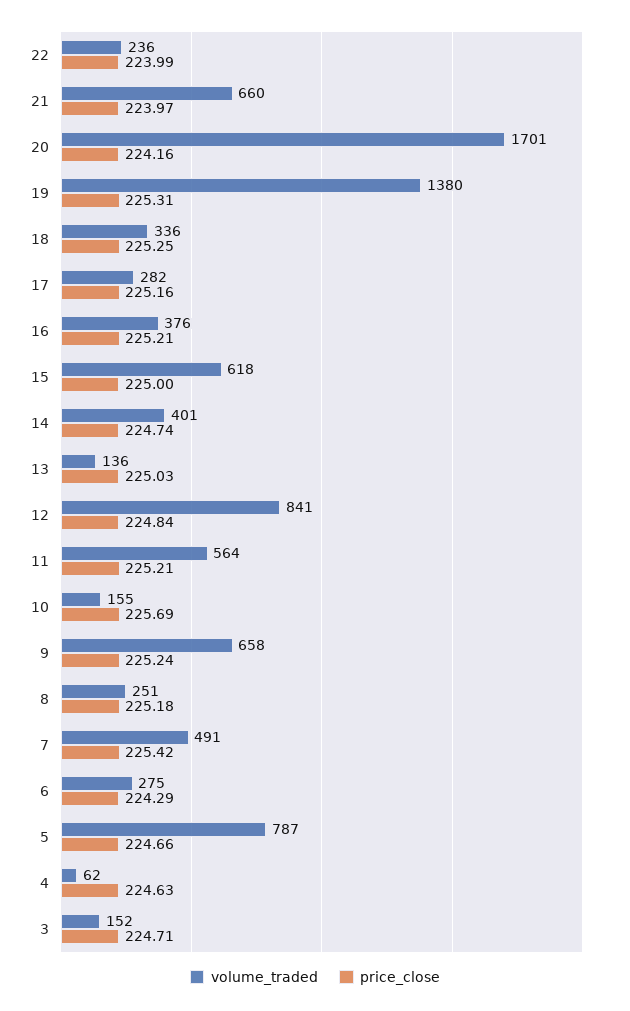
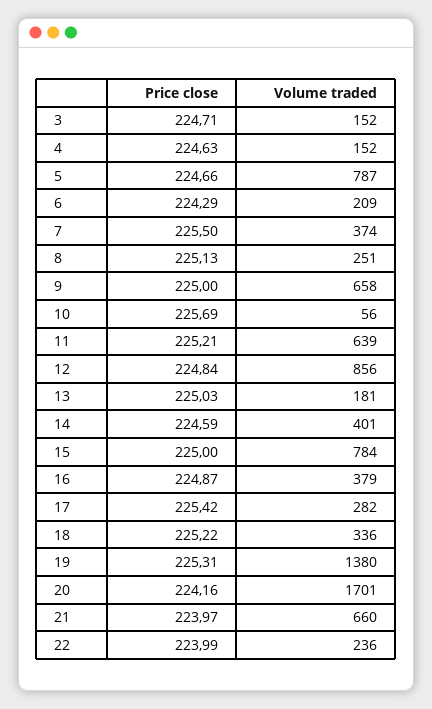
  {
    "volume_traded": {
      "22": 236,
      "21": 660,
      "20": 1701,
      "19": 1380,
      "18": 336,
      "17": 282,
-     "16": 376,
+     "16": 379,
-     "15": 618,
+     "15": 784,
      "14": 401,
-     "13": 136,
+     "13": 181,
-     "12": 841,
+     "12": 856,
-     "11": 564,
+     "11": 639,
-     "10": 155,
+     "10": 56,
      "9": 658,
      "8": 251,
-     "7": 491,
+     "7": 374,
-     "6": 275,
+     "6": 209,
      "5": 787,
-     "4": 62,
+     "4": 152,
      "3": 152
    },
    "price_close": {
      "22": 223.99,
      "21": 223.97,
      "20": 224.16,
      "19": 225.31,
-     "18": 225.25,
+     "18": 225.22,
-     "17": 225.16,
+     "17": 225.42,
-     "16": 225.21,
+     "16": 224.87,
      "15": 225,
-     "14": 224.74,
+     "14": 224.59,
      "13": 225.03,
      "12": 224.84,
      "11": 225.21,
      "10": 225.69,
-     "9": 225.24,
+     "9": 225,
-     "8": 225.18,
+     "8": 225.13,
-     "7": 225.42,
+     "7": 225.5,
      "6": 224.29,
      "5": 224.66,
      "4": 224.63,
      "3": 224.71
    }
  }

